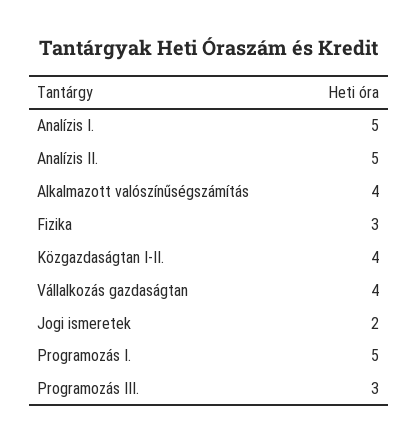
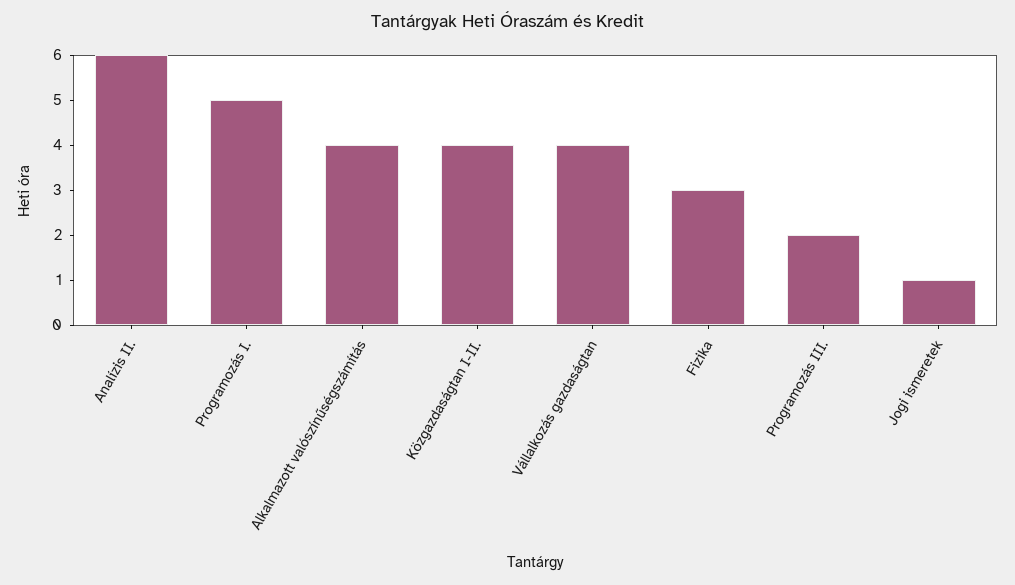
  {
-   "Analízis I.": 5,
-   "Analízis II.": 5,
+   "Analízis II.": 6,
    "Alkalmazott valószínűségszámítás": 4,
    "Fizika": 3,
    "Közgazdaságtan I-II.": 4,
    "Vállalkozás gazdaságtan": 4,
-   "Jogi ismeretek": 2,
+   "Jogi ismeretek": 1,
    "Programozás I.": 5,
-   "Programozás III.": 3
+   "Programozás III.": 2
  }

